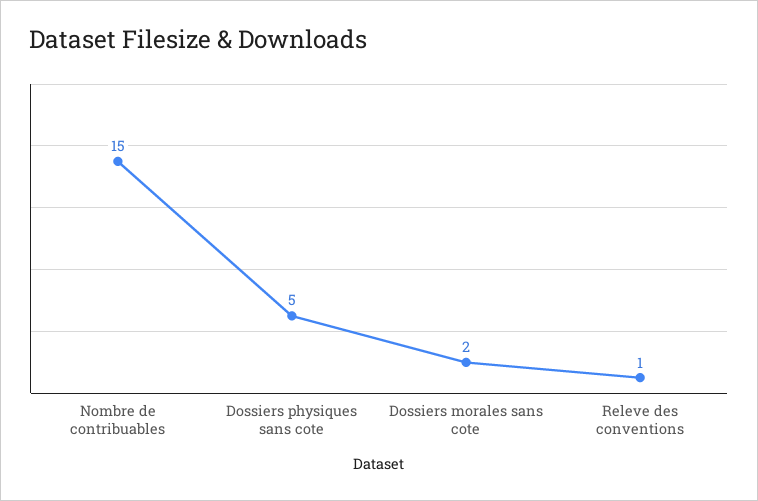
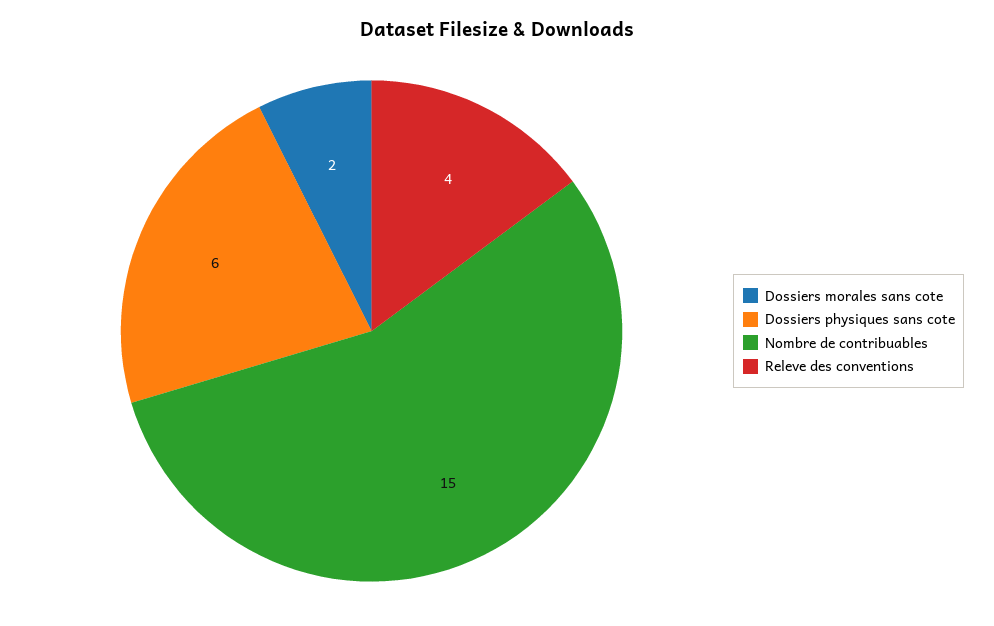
  {
    "Nombre de contribuables": 15,
-   "Dossiers physiques sans cote": 5,
+   "Dossiers physiques sans cote": 6,
    "Dossiers morales sans cote": 2,
-   "Releve des conventions": 1
+   "Releve des conventions": 4
  }

